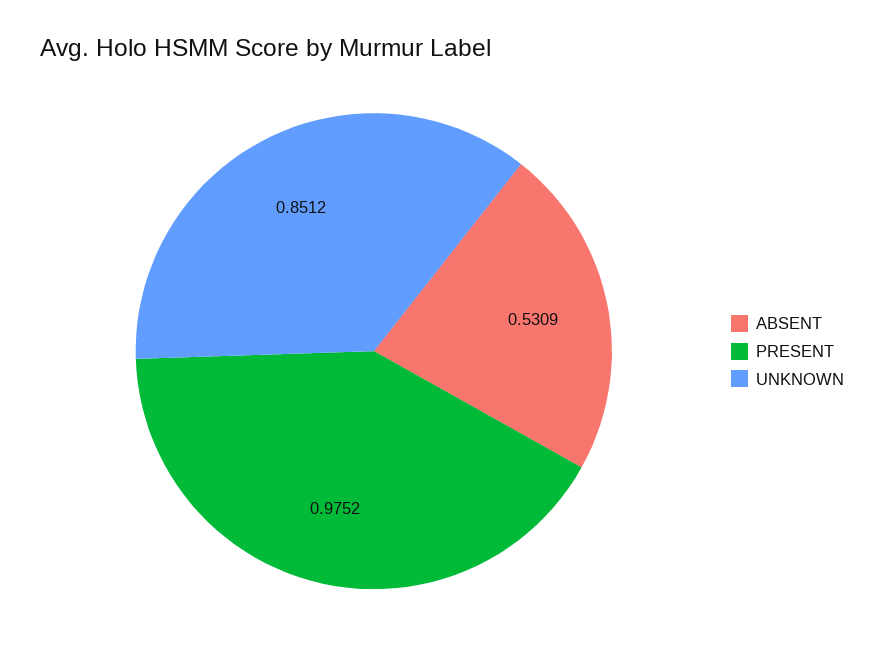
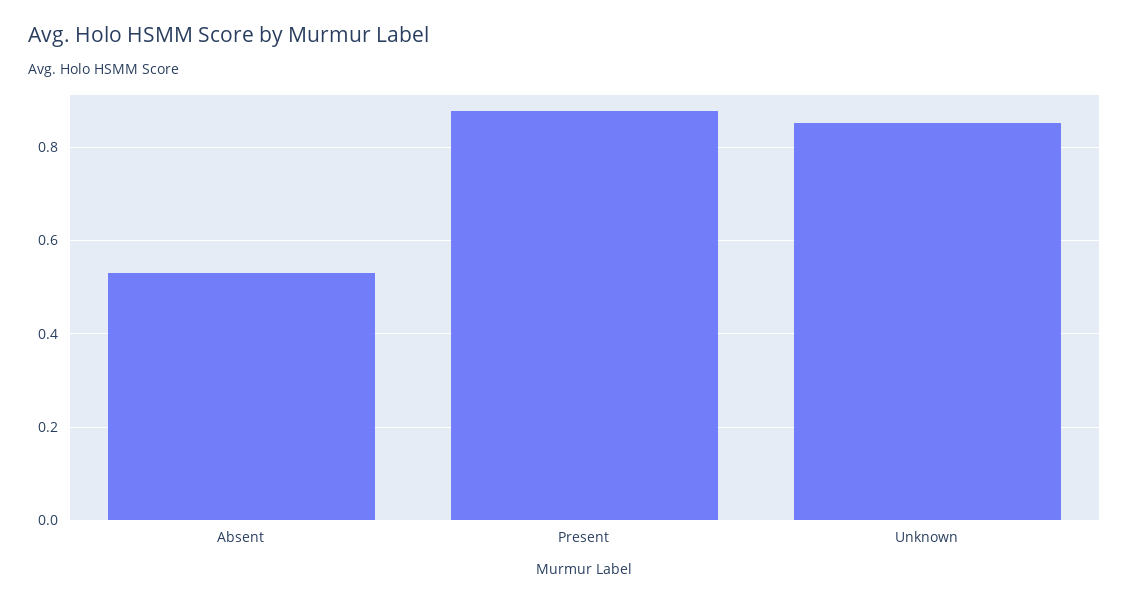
  {
    "ABSENT": 0.5309,
-   "PRESENT": 0.9752,
+   "PRESENT": 0.88,
    "UNKNOWN": 0.8512
  }

